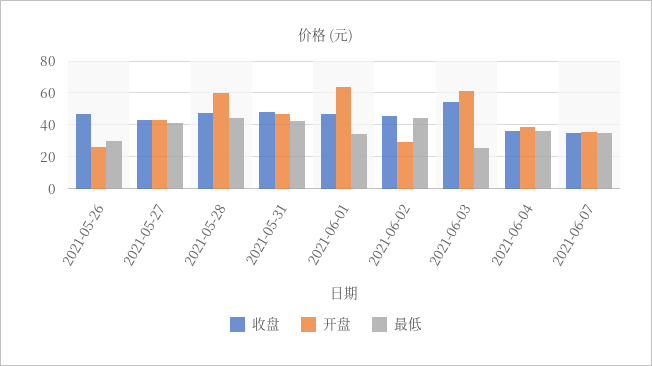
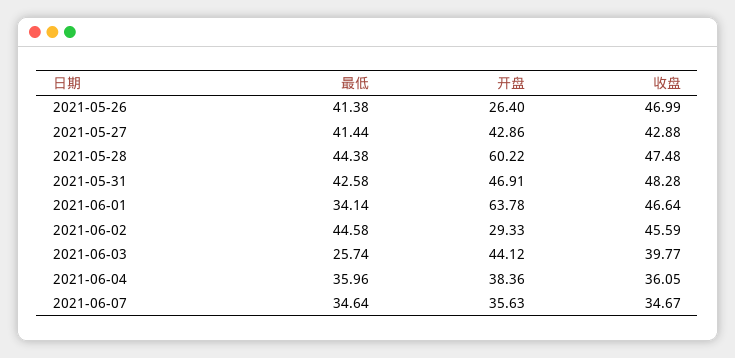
  {
    "收盘": {
      "2021-05-26": 46.99,
      "2021-05-27": 42.88,
      "2021-05-28": 47.48,
      "2021-05-31": 48.28,
      "2021-06-01": 46.64,
      "2021-06-02": 45.59,
-     "2021-06-03": 55,
+     "2021-06-03": 39.77,
      "2021-06-04": 36.05,
      "2021-06-07": 34.67
    },
    "开盘": {
      "2021-05-26": 26.4,
      "2021-05-27": 42.86,
      "2021-05-28": 60.22,
      "2021-05-31": 46.91,
      "2021-06-01": 63.78,
      "2021-06-02": 29.33,
-     "2021-06-03": 60,
+     "2021-06-03": 44.12,
      "2021-06-04": 38.36,
      "2021-06-07": 35.63
    },
    "最低": {
-     "2021-05-26": 30,
+     "2021-05-26": 41.38,
      "2021-05-27": 41.44,
      "2021-05-28": 44.38,
      "2021-05-31": 42.58,
      "2021-06-01": 34.14,
      "2021-06-02": 44.58,
      "2021-06-03": 25.74,
      "2021-06-04": 35.96,
      "2021-06-07": 34.64
    }
  }

